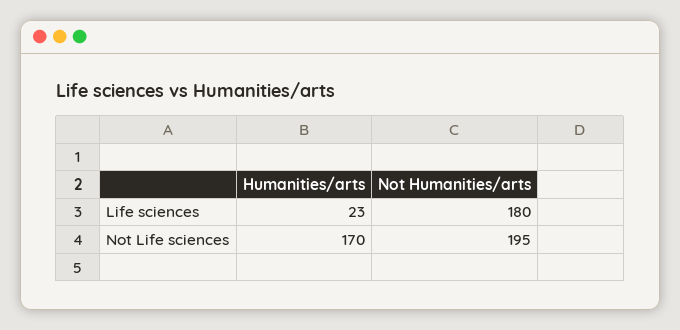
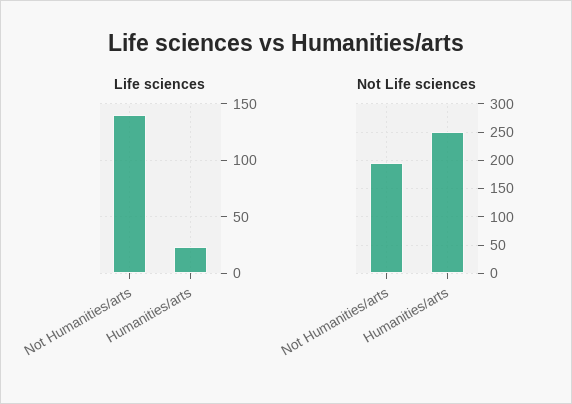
  {
    "Life sciences": {
      "Humanities/arts": 23,
-     "Not Humanities/arts": 180
+     "Not Humanities/arts": 140
    },
    "Not Life sciences": {
-     "Humanities/arts": 170,
+     "Humanities/arts": 250,
      "Not Humanities/arts": 195
    }
  }

